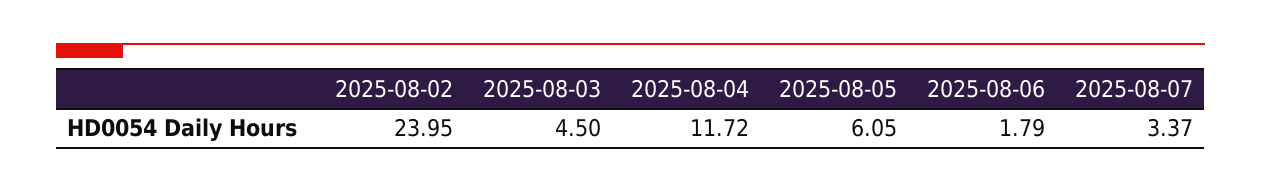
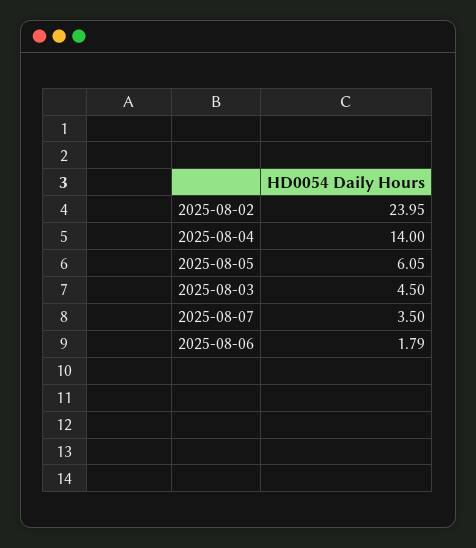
  {
    "2025-08-02": 23.95,
    "2025-08-03": 4.5,
-   "2025-08-04": 11.72,
+   "2025-08-04": 14,
    "2025-08-05": 6.05,
    "2025-08-06": 1.79,
-   "2025-08-07": 3.37
+   "2025-08-07": 3.5
  }

